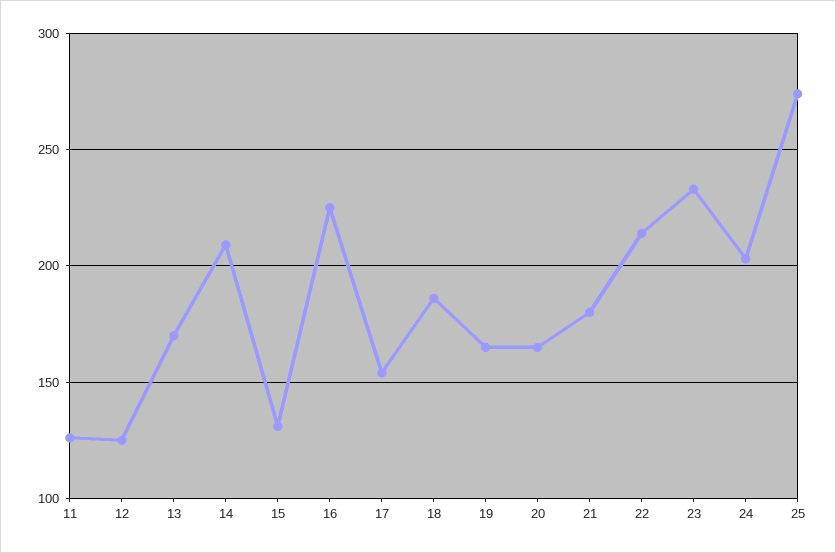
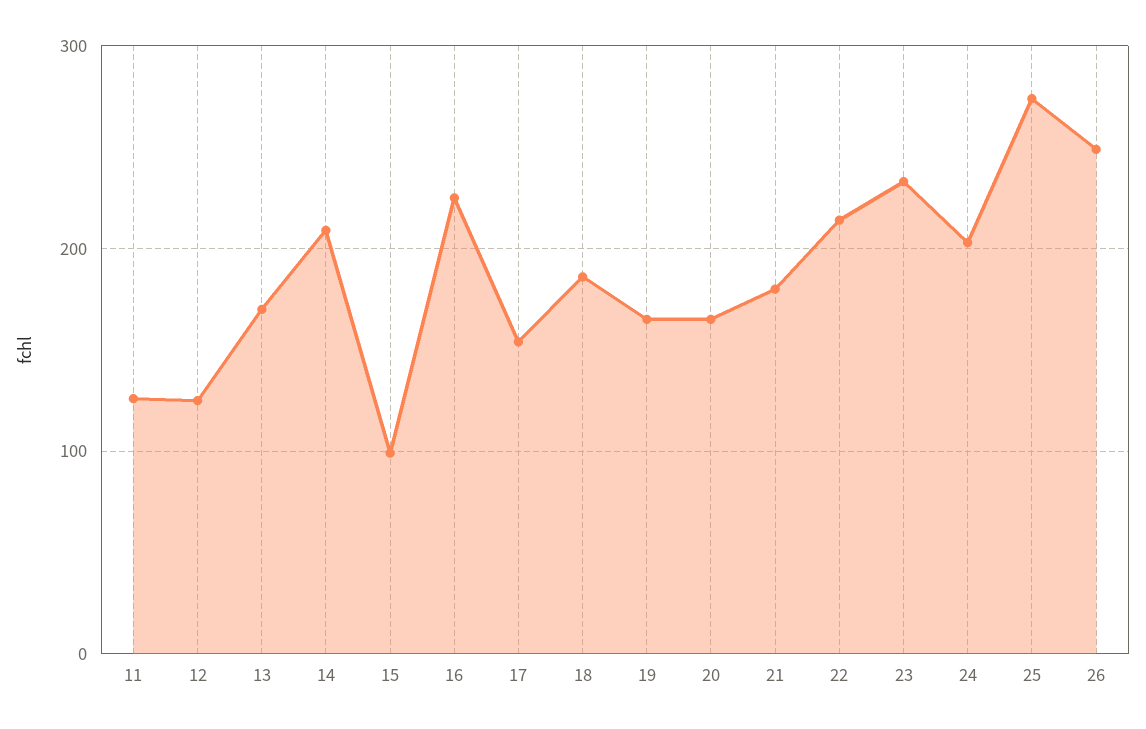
  {
    "11": 125,
    "12": 125,
    "13": 170,
    "14": 210,
-   "15": 130,
+   "15": 100,
    "16": 225,
    "17": 155,
    "18": 185,
    "19": 165,
    "20": 165,
    "21": 180,
    "22": 215,
    "23": 235,
    "24": 205,
-   "25": 275
+   "25": 275,
+   "26": 250
  }

